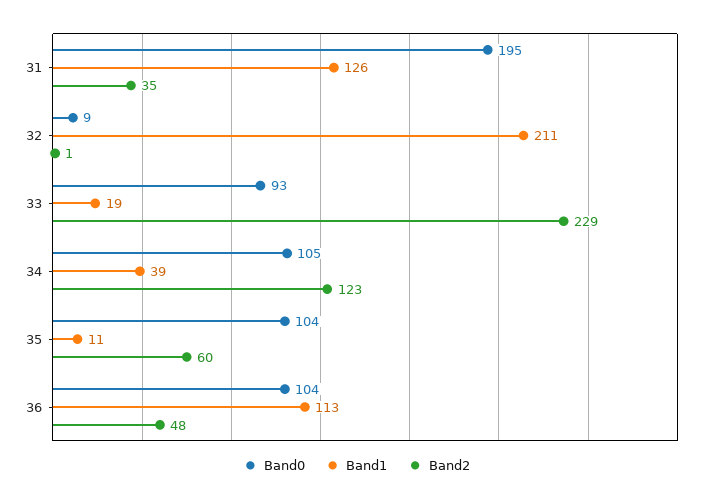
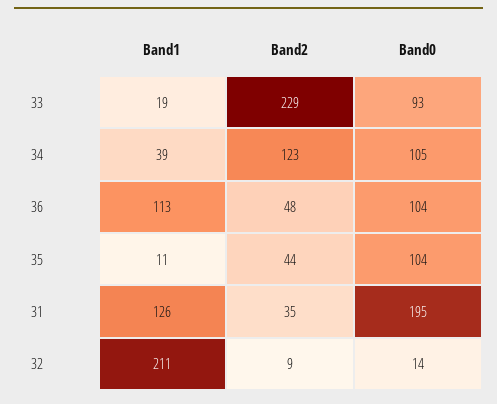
  {
    "Band0": {
      "31": 195,
-     "32": 9,
+     "32": 14,
      "33": 93,
      "34": 105,
      "35": 104,
      "36": 104
    },
    "Band1": {
      "31": 126,
      "32": 211,
      "33": 19,
      "34": 39,
      "35": 11,
      "36": 113
    },
    "Band2": {
      "31": 35,
-     "32": 1,
+     "32": 9,
      "33": 229,
      "34": 123,
-     "35": 60,
+     "35": 44,
      "36": 48
    }
  }

